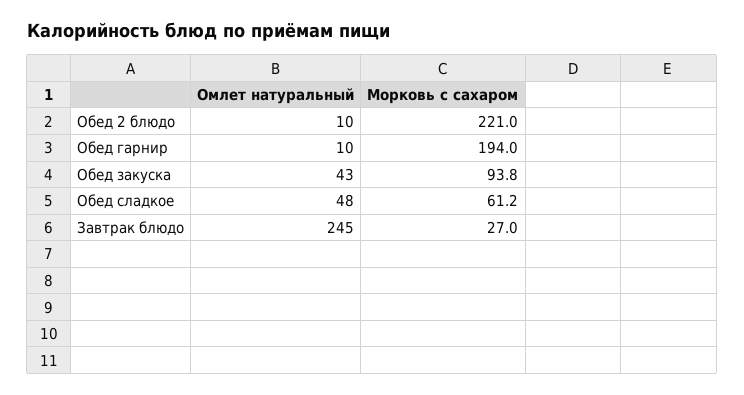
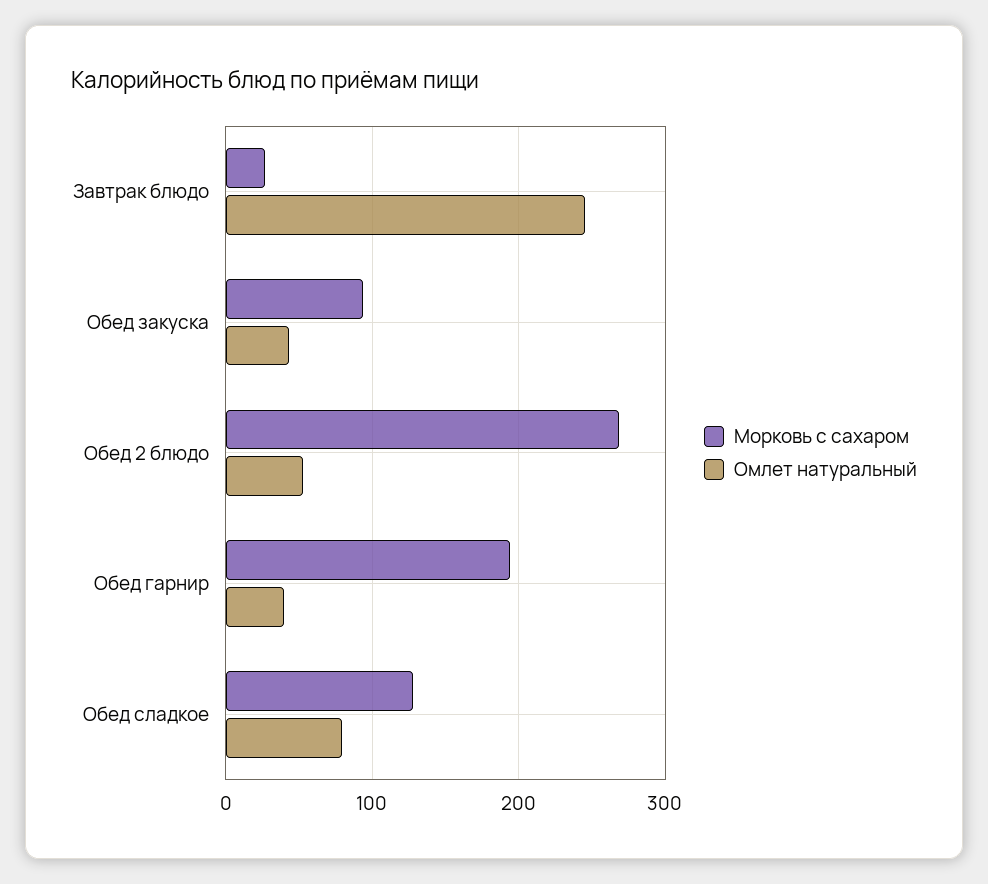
  {
    "Омлет натуральный": {
-     "Обед 2 блюдо": 10,
+     "Обед 2 блюдо": 50,
-     "Обед гарнир": 10,
+     "Обед гарнир": 40,
      "Обед закуска": 43,
-     "Обед сладкое": 48,
+     "Обед сладкое": 80,
      "Завтрак блюдо": 245
    },
    "Морковь с сахаром": {
-     "Обед 2 блюдо": 221,
+     "Обед 2 блюдо": 270,
      "Обед гарнир": 194,
      "Обед закуска": 93.8,
-     "Обед сладкое": 61.2,
+     "Обед сладкое": 130,
      "Завтрак блюдо": 27
    }
  }

